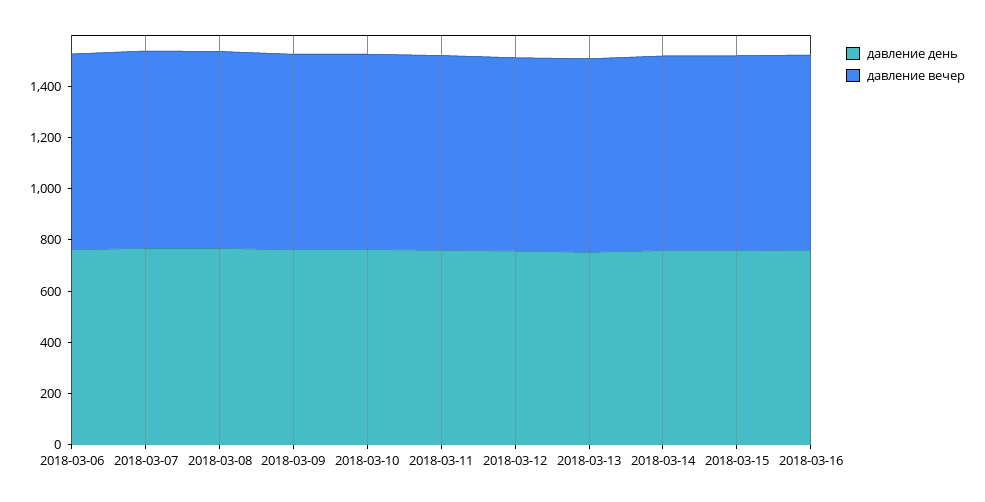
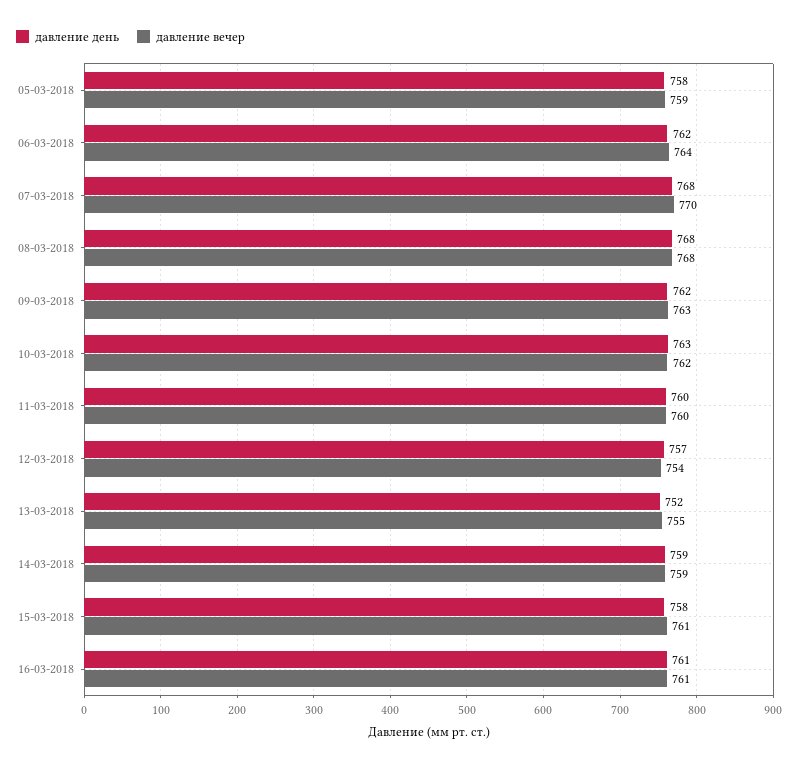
  {
    "давление день": {
      "2018-03-06": 762,
      "2018-03-07": 768,
      "2018-03-08": 768,
      "2018-03-09": 762,
      "2018-03-10": 763,
      "2018-03-11": 760,
      "2018-03-12": 757,
      "2018-03-13": 752,
      "2018-03-14": 759,
      "2018-03-15": 758,
-     "2018-03-16": 761
+     "2018-03-16": 761,
+     "05-03-2018": 758
    },
    "давление вечер": {
      "2018-03-06": 764,
      "2018-03-07": 770,
      "2018-03-08": 768,
      "2018-03-09": 763,
      "2018-03-10": 762,
      "2018-03-11": 760,
      "2018-03-12": 754,
      "2018-03-13": 755,
      "2018-03-14": 759,
      "2018-03-15": 761,
-     "2018-03-16": 761
+     "2018-03-16": 761,
+     "05-03-2018": 759
    }
  }

